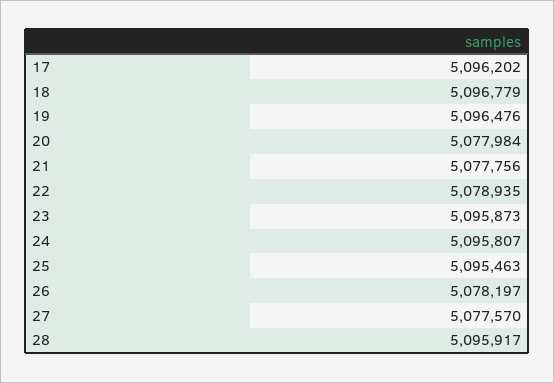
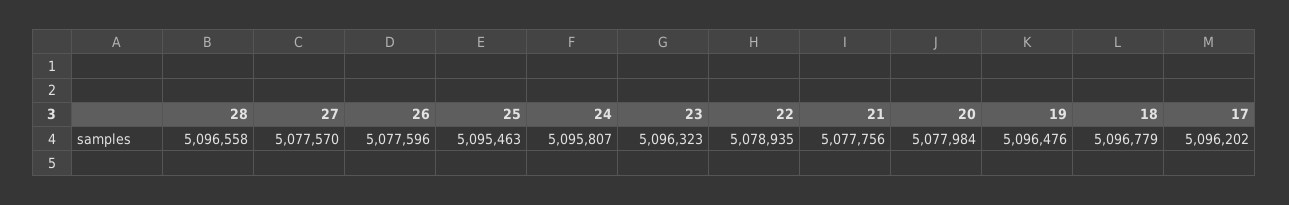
  {
    "17": 5096202,
    "18": 5096779,
    "19": 5096476,
    "20": 5077984,
    "21": 5077756,
    "22": 5078935,
-   "23": 5095873,
+   "23": 5096323,
    "24": 5095807,
    "25": 5095463,
-   "26": 5078197,
+   "26": 5077596,
    "27": 5077570,
-   "28": 5095917
+   "28": 5096558
  }

